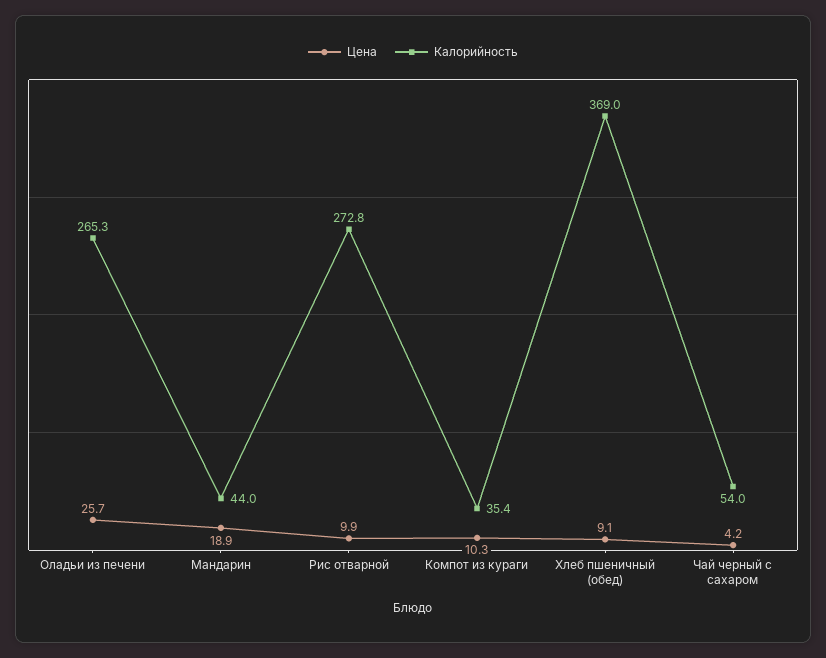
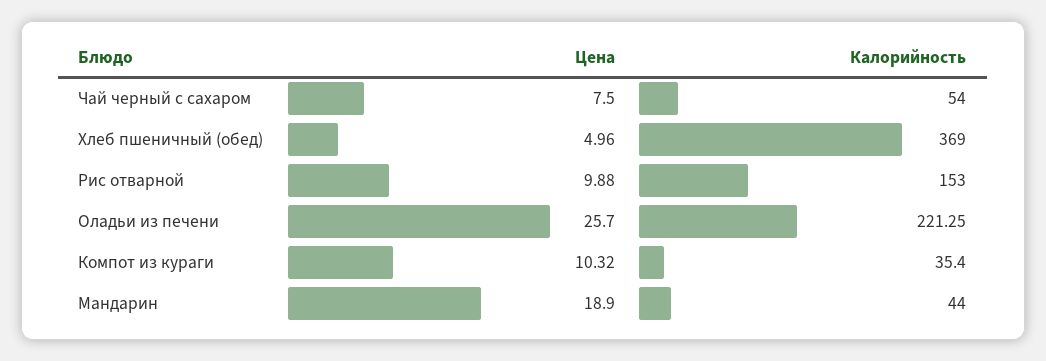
  {
    "Цена": {
      "Оладьи из печени": 25.7,
      "Мандарин": 18.9,
      "Рис отварной": 9.88,
      "Компот из кураги": 10.32,
-     "Хлеб пшеничный (обед)": 9.1,
+     "Хлеб пшеничный (обед)": 4.96,
-     "Чай черный с сахаром": 4.2
+     "Чай черный с сахаром": 7.5
    },
    "Калорийность": {
-     "Оладьи из печени": 265.3,
+     "Оладьи из печени": 221.25,
      "Мандарин": 44,
-     "Рис отварной": 272.8,
+     "Рис отварной": 153,
      "Компот из кураги": 35.4,
      "Хлеб пшеничный (обед)": 369,
      "Чай черный с сахаром": 54
    }
  }

